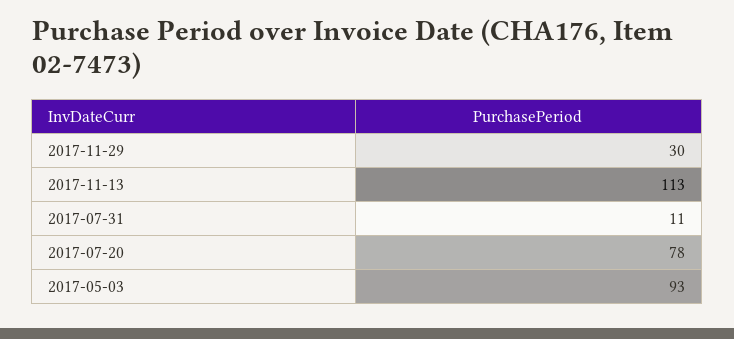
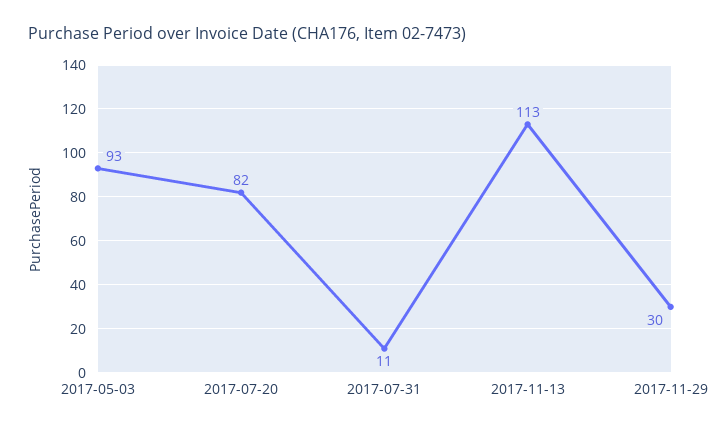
  {
    "2017-11-29": 30,
    "2017-11-13": 113,
    "2017-07-31": 11,
-   "2017-07-20": 78,
+   "2017-07-20": 82,
    "2017-05-03": 93
  }

